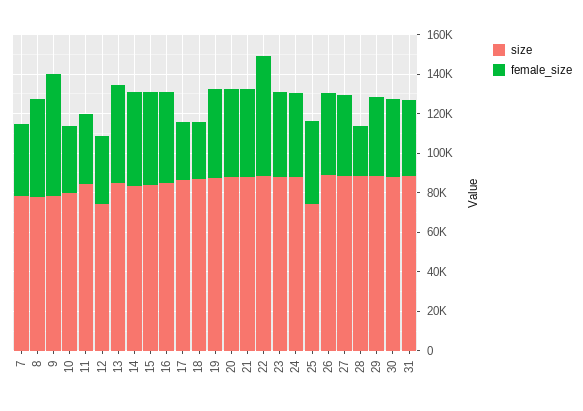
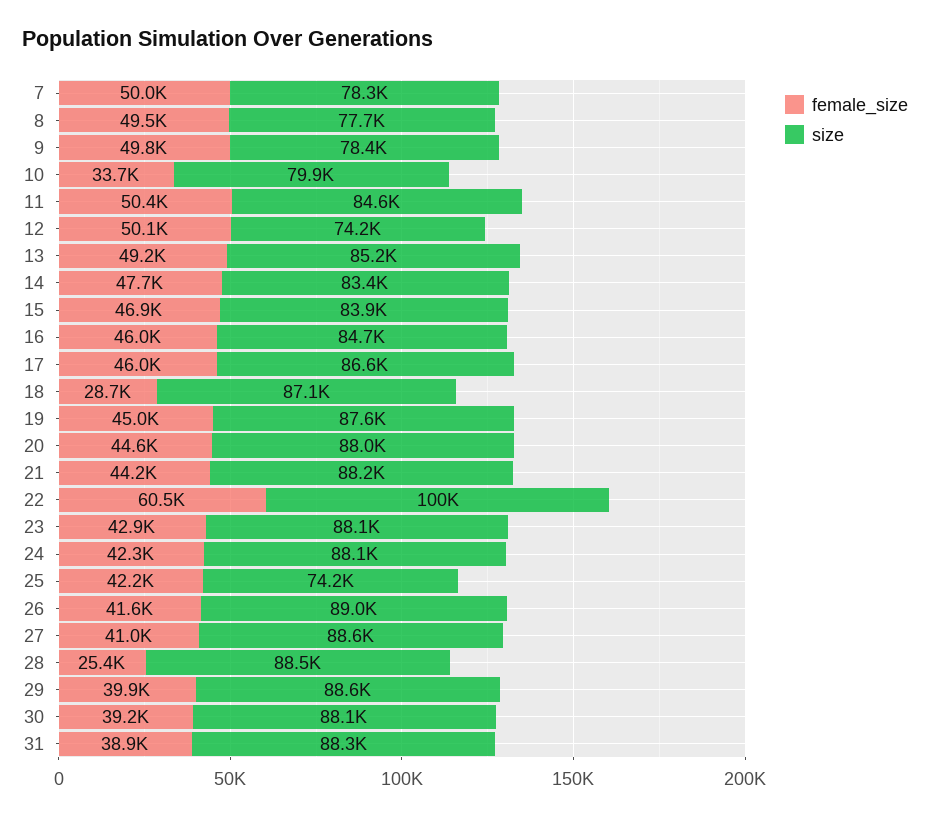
  {
    "size": {
      "7": 78300,
      "8": 77700,
      "9": 78400,
      "10": 79900,
      "11": 84600,
      "12": 74200,
      "13": 85200,
      "14": 83400,
      "15": 83900,
      "16": 84700,
      "17": 86600,
      "18": 87100,
      "19": 87600,
      "20": 88000,
      "21": 88200,
-     "22": 90000,
+     "22": 100000,
      "23": 88100,
      "24": 88100,
      "25": 74200,
      "26": 89000,
      "27": 88600,
      "28": 88500,
      "29": 88600,
      "30": 88100,
      "31": 88300
    },
    "female_size": {
-     "7": 35000,
+     "7": 50000,
      "8": 49500,
-     "9": 60000,
+     "9": 49800,
      "10": 33700,
-     "11": 35000,
+     "11": 50400,
-     "12": 35000,
+     "12": 50100,
      "13": 49200,
      "14": 47700,
      "15": 46900,
      "16": 46000,
-     "17": 30000,
+     "17": 46000,
      "18": 28700,
      "19": 45000,
      "20": 44600,
      "21": 44200,
      "22": 60500,
      "23": 42900,
      "24": 42300,
      "25": 42200,
      "26": 41600,
      "27": 41000,
      "28": 25400,
      "29": 39900,
      "30": 39200,
      "31": 38900
    }
  }

